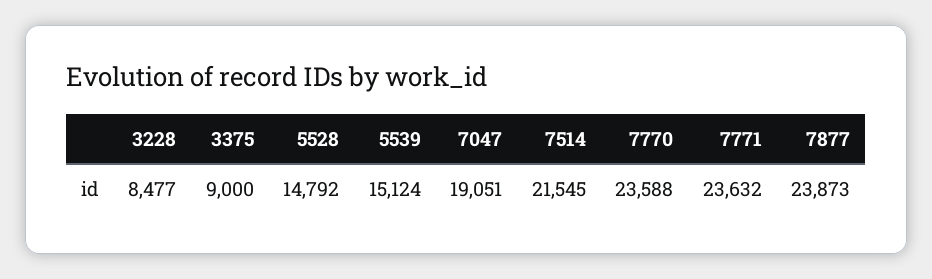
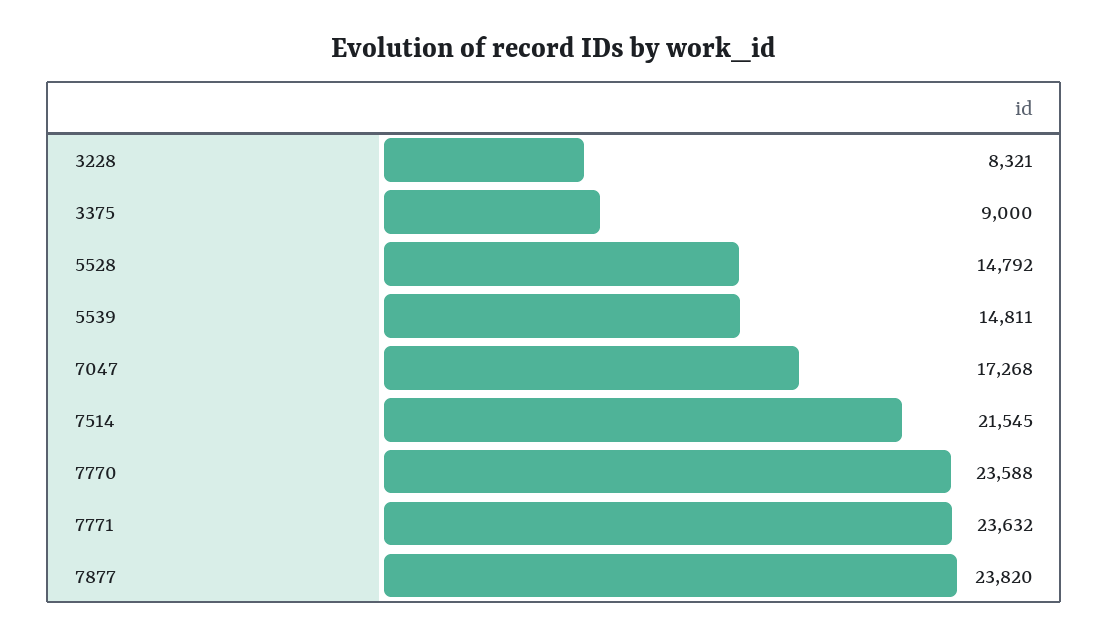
  {
-   "3228": 8477,
+   "3228": 8321,
    "3375": 9000,
    "5528": 14792,
-   "5539": 15124,
+   "5539": 14811,
-   "7047": 19051,
+   "7047": 17268,
    "7514": 21545,
    "7770": 23588,
    "7771": 23632,
-   "7877": 23873
+   "7877": 23820
  }

